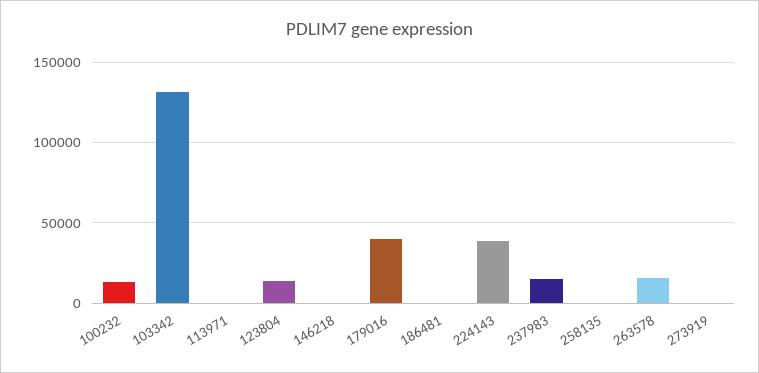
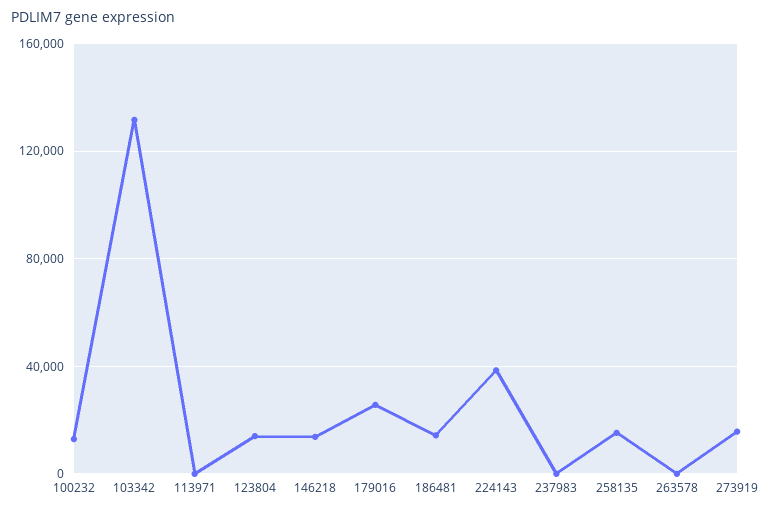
  {
    "100232": 15000,
    "103342": 130000,
    "113971": 0,
    "123804": 15000,
-   "146218": 0,
+   "146218": 15000,
-   "179016": 40000,
+   "179016": 25000,
-   "186481": 0,
+   "186481": 15000,
    "224143": 40000,
-   "237983": 15000,
+   "237983": 0,
-   "258135": 0,
+   "258135": 15000,
-   "263578": 15000,
+   "263578": 0,
-   "273919": 0
+   "273919": 15000
  }

